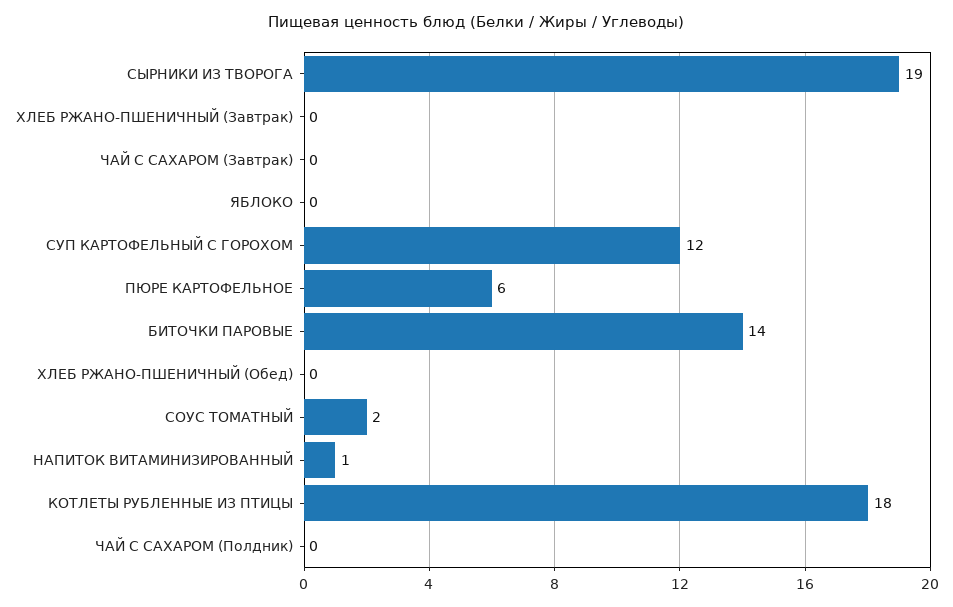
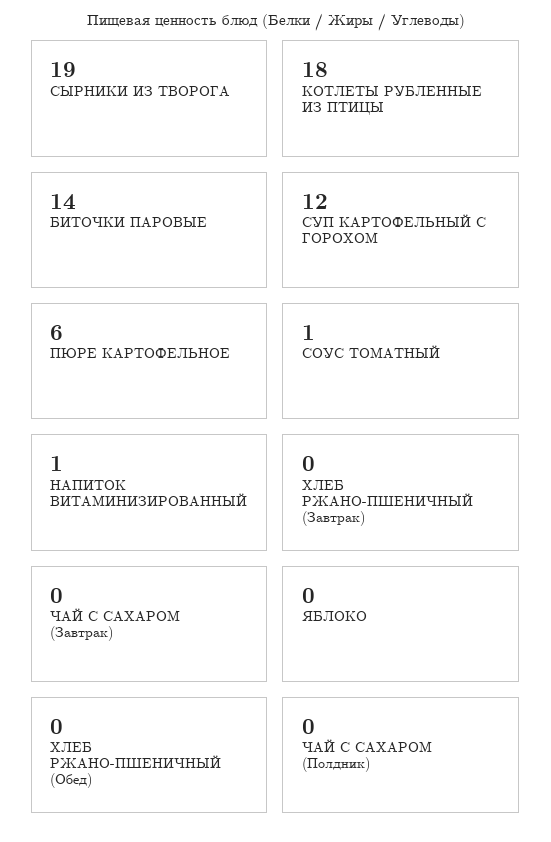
  {
    "СЫРНИКИ ИЗ ТВОРОГА": 19,
    "ХЛЕБ РЖАНО-ПШЕНИЧНЫЙ (Завтрак)": 0,
    "ЧАЙ С САХАРОМ (Завтрак)": 0,
    "ЯБЛОКО": 0,
    "СУП КАРТОФЕЛЬНЫЙ С ГОРОХОМ": 12,
    "ПЮРЕ КАРТОФЕЛЬНОЕ": 6,
    "БИТОЧКИ ПАРОВЫЕ": 14,
    "ХЛЕБ РЖАНО-ПШЕНИЧНЫЙ (Обед)": 0,
-   "СОУС ТОМАТНЫЙ": 2,
+   "СОУС ТОМАТНЫЙ": 1,
    "НАПИТОК ВИТАМИНИЗИРОВАННЫЙ": 1,
    "КОТЛЕТЫ РУБЛЕННЫЕ ИЗ ПТИЦЫ": 18,
    "ЧАЙ С САХАРОМ (Полдник)": 0
  }

